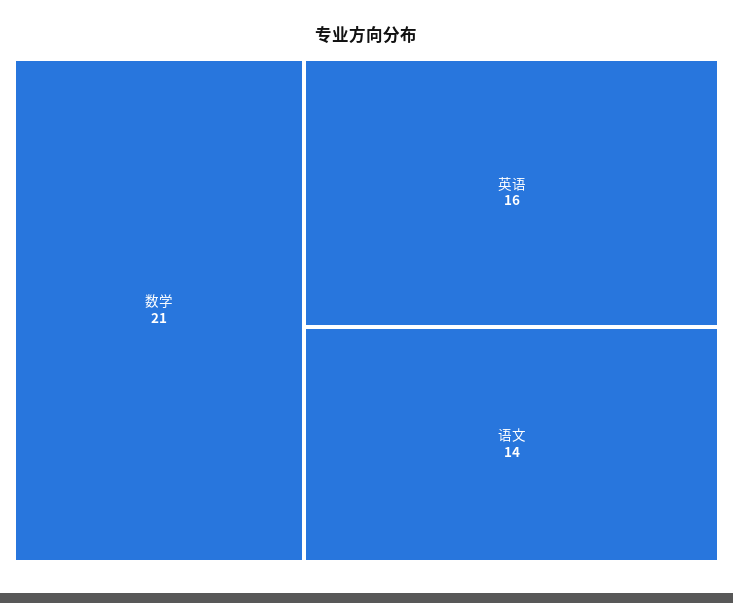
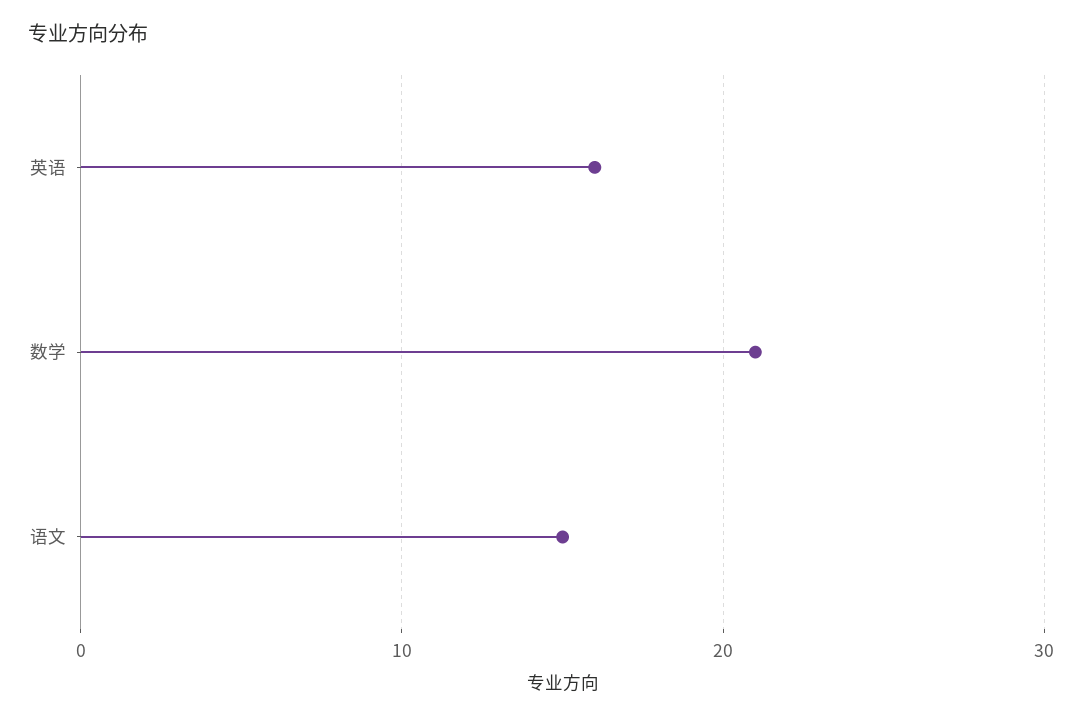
  {
    "数学": 21,
    "英语": 16,
-   "语文": 14
+   "语文": 15
  }

